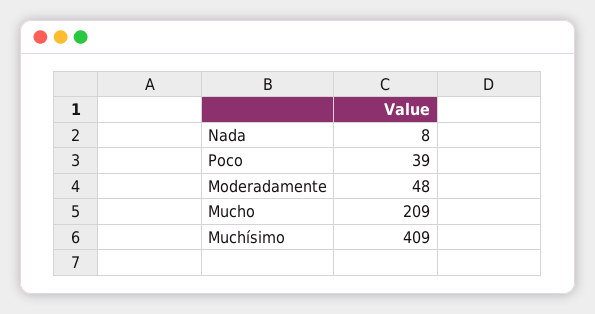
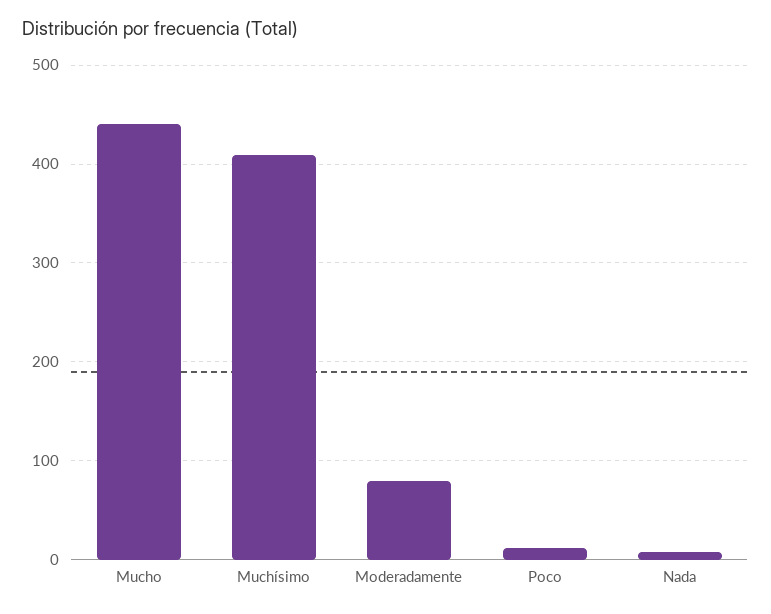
  {
    "Nada": 8,
-   "Poco": 39,
+   "Poco": 10,
-   "Moderadamente": 48,
+   "Moderadamente": 80,
-   "Mucho": 209,
+   "Mucho": 440,
    "Muchísimo": 409
  }

